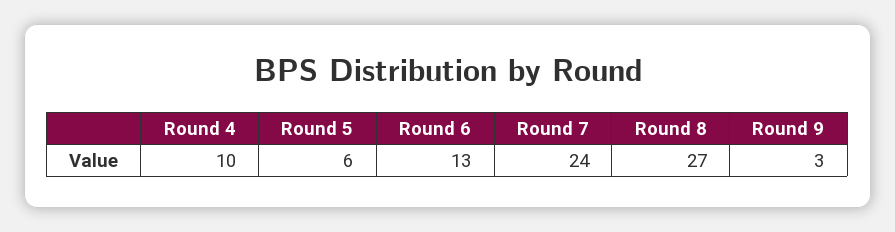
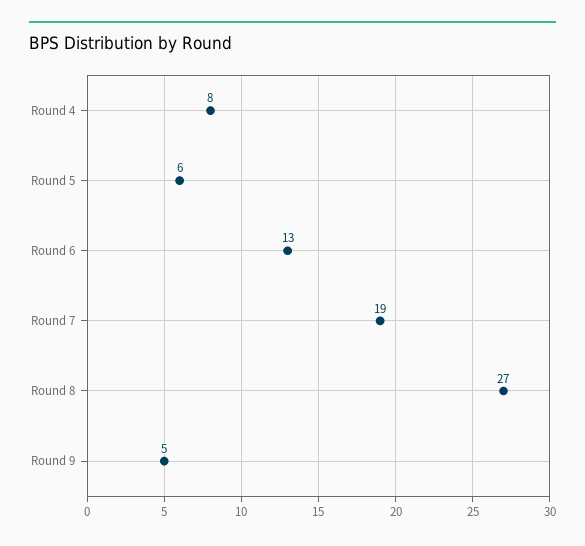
  {
-   "Round 4": 10,
+   "Round 4": 8,
    "Round 5": 6,
    "Round 6": 13,
-   "Round 7": 24,
+   "Round 7": 19,
    "Round 8": 27,
-   "Round 9": 3
+   "Round 9": 5
  }

